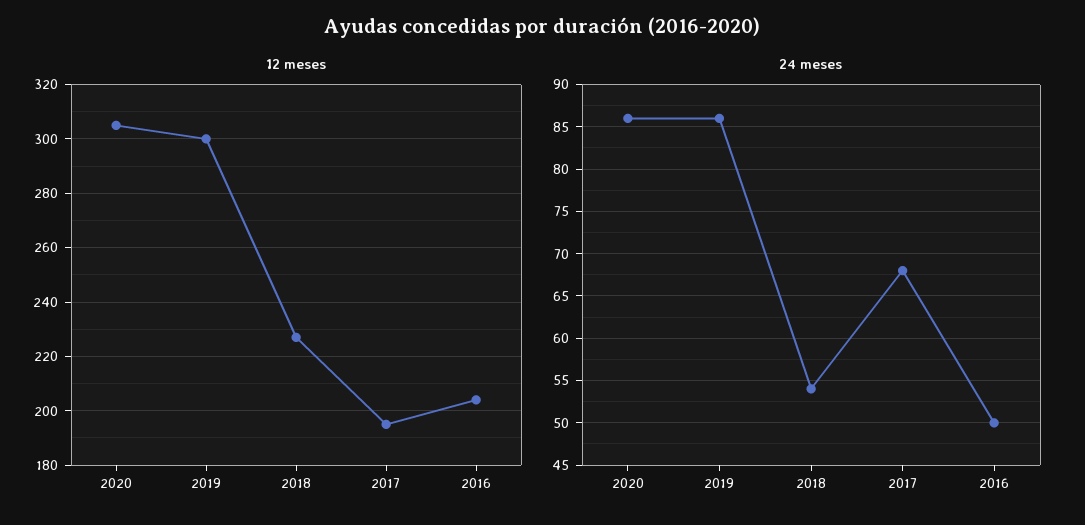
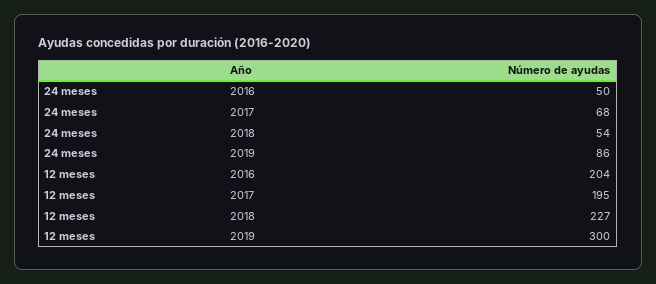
  {
    "12 meses": {
-     "2020": 305,
      "2019": 300,
      "2018": 227,
      "2017": 195,
      "2016": 204
    },
    "24 meses": {
-     "2020": 86,
      "2019": 86,
      "2018": 54,
      "2017": 68,
      "2016": 50
    }
  }

